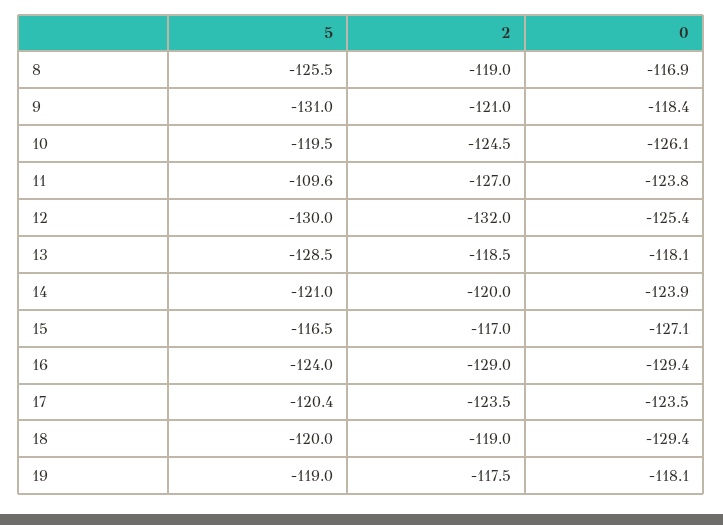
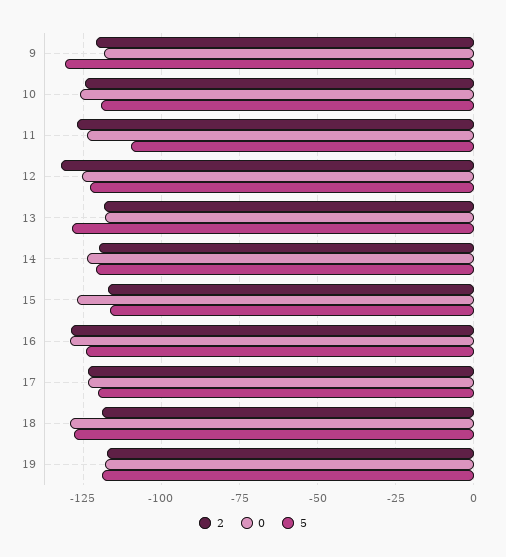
  {
    "5": {
-     "8": -125.5,
      "9": -131,
      "10": -119.5,
      "11": -109.6,
-     "12": -130,
+     "12": -122.5,
      "13": -128.5,
      "14": -121,
      "15": -116.5,
      "16": -124,
      "17": -120.4,
-     "18": -120,
+     "18": -127.5,
      "19": -119
    },
    "2": {
-     "8": -119,
      "9": -121,
      "10": -124.5,
      "11": -127,
      "12": -132,
      "13": -118.5,
      "14": -120,
      "15": -117,
      "16": -129,
      "17": -123.5,
      "18": -119,
      "19": -117.5
    },
    "0": {
-     "8": -116.9,
      "9": -118.4,
      "10": -126.1,
      "11": -123.8,
      "12": -125.4,
      "13": -118.1,
      "14": -123.9,
      "15": -127.1,
      "16": -129.4,
      "17": -123.5,
      "18": -129.4,
      "19": -118.1
    }
  }

